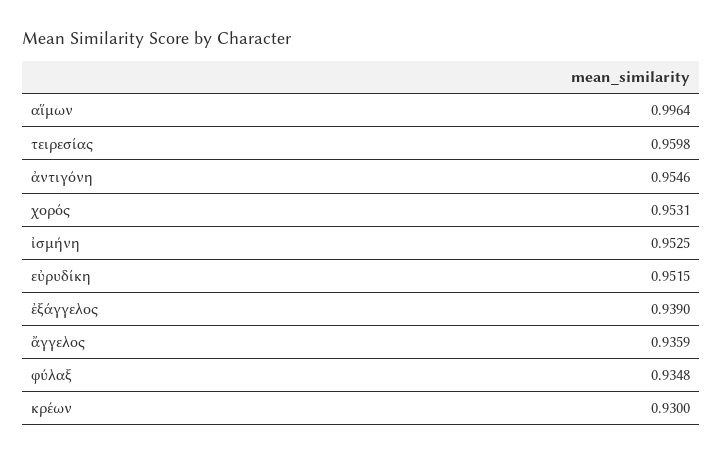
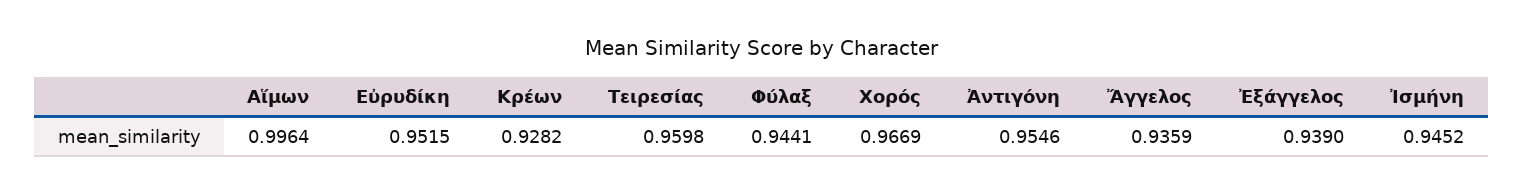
  {
    "αἵμων": 0.9964,
    "τειρεσίας": 0.9598,
    "ἀντιγόνη": 0.9546,
-   "χορός": 0.9531,
+   "χορός": 0.9669,
-   "ἰσμήνη": 0.9525,
+   "ἰσμήνη": 0.9452,
    "εὐρυδίκη": 0.9515,
    "ἐξάγγελος": 0.939,
    "ἄγγελος": 0.9359,
-   "φύλαξ": 0.9348,
+   "φύλαξ": 0.9441,
-   "κρέων": 0.93
+   "κρέων": 0.9282
  }

